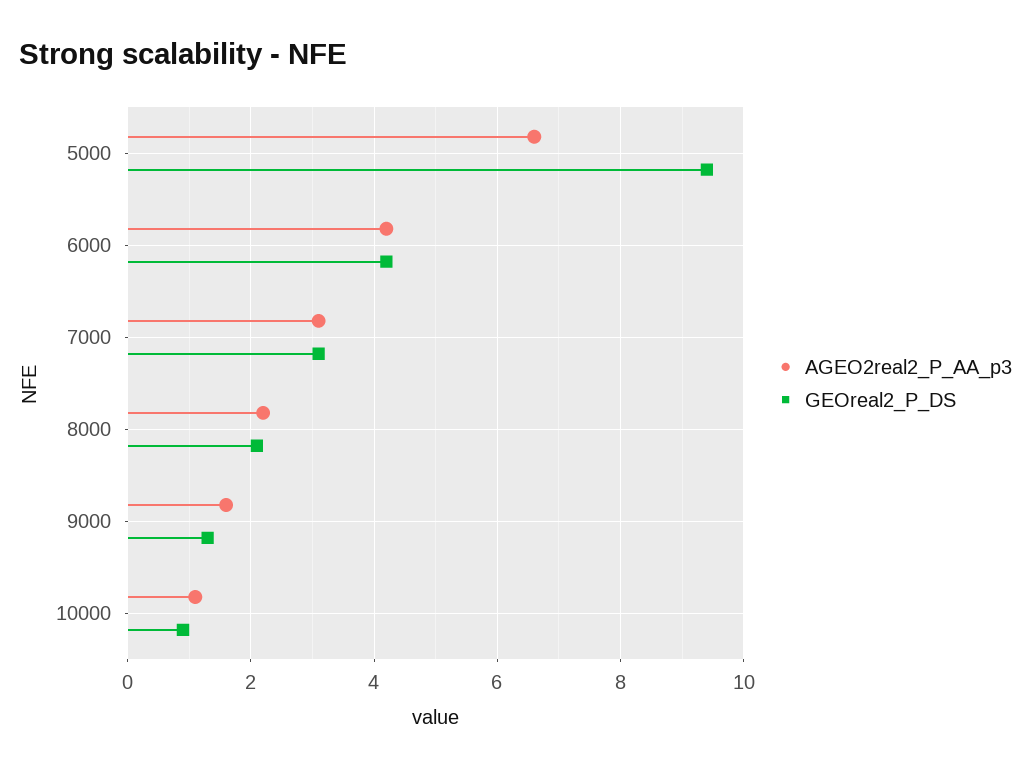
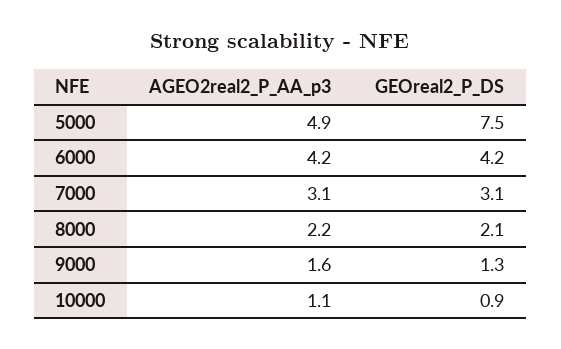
  {
    "AGEO2real2_P_AA_p3": {
-     "5000": 6.5,
+     "5000": 4.9,
      "6000": 4.2,
      "7000": 3.1,
      "8000": 2.2,
      "9000": 1.6,
      "10000": 1.1
    },
    "GEOreal2_P_DS": {
-     "5000": 9.5,
+     "5000": 7.5,
      "6000": 4.2,
      "7000": 3.1,
      "8000": 2.1,
      "9000": 1.3,
      "10000": 0.9
    }
  }

